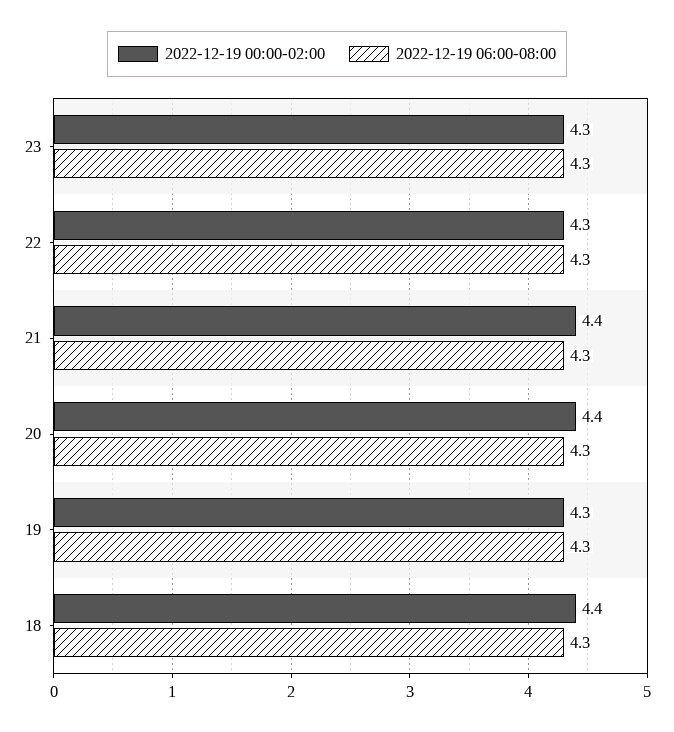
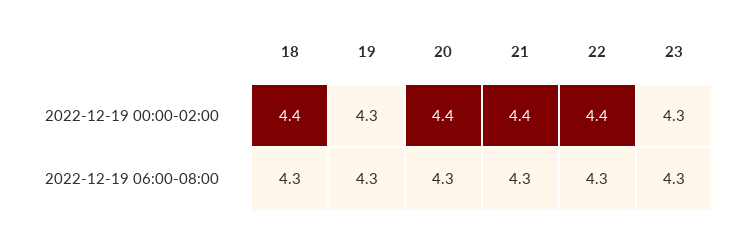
  {
    "2022-12-19 00:00-02:00": {
      "23": 4.3,
-     "22": 4.3,
+     "22": 4.4,
      "21": 4.4,
      "20": 4.4,
      "19": 4.3,
      "18": 4.4
    },
    "2022-12-19 06:00-08:00": {
      "23": 4.3,
      "22": 4.3,
      "21": 4.3,
      "20": 4.3,
      "19": 4.3,
      "18": 4.3
    }
  }

